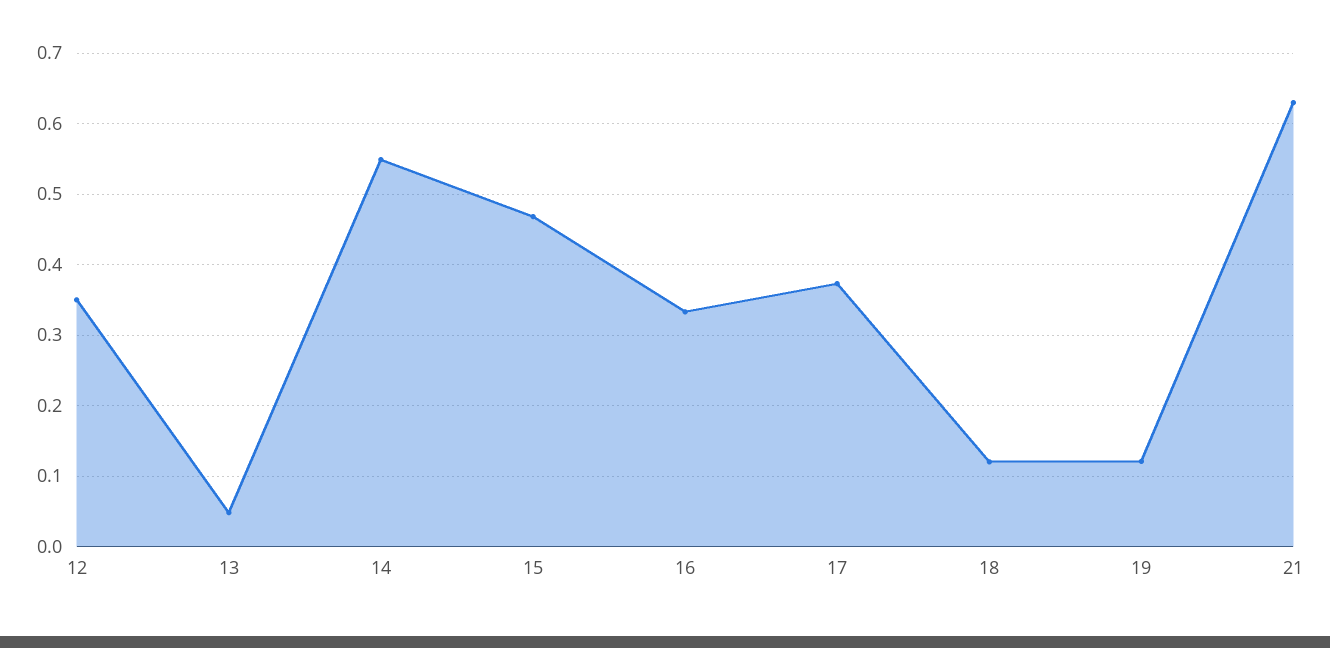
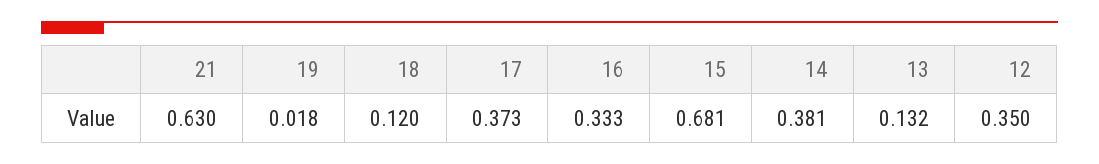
  {
    "12": 0.35,
-   "13": 0.05,
+   "13": 0.132,
-   "14": 0.55,
+   "14": 0.381,
-   "15": 0.47,
+   "15": 0.681,
    "16": 0.333,
    "17": 0.373,
    "18": 0.12,
-   "19": 0.12,
+   "19": 0.018,
    "21": 0.63
  }

